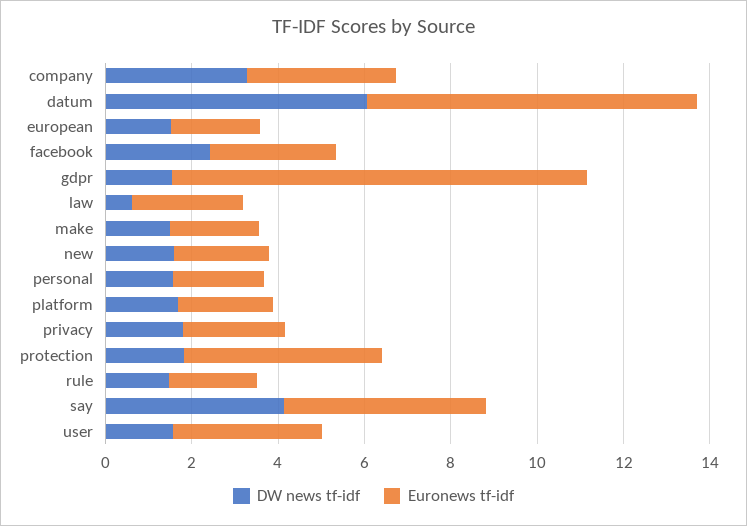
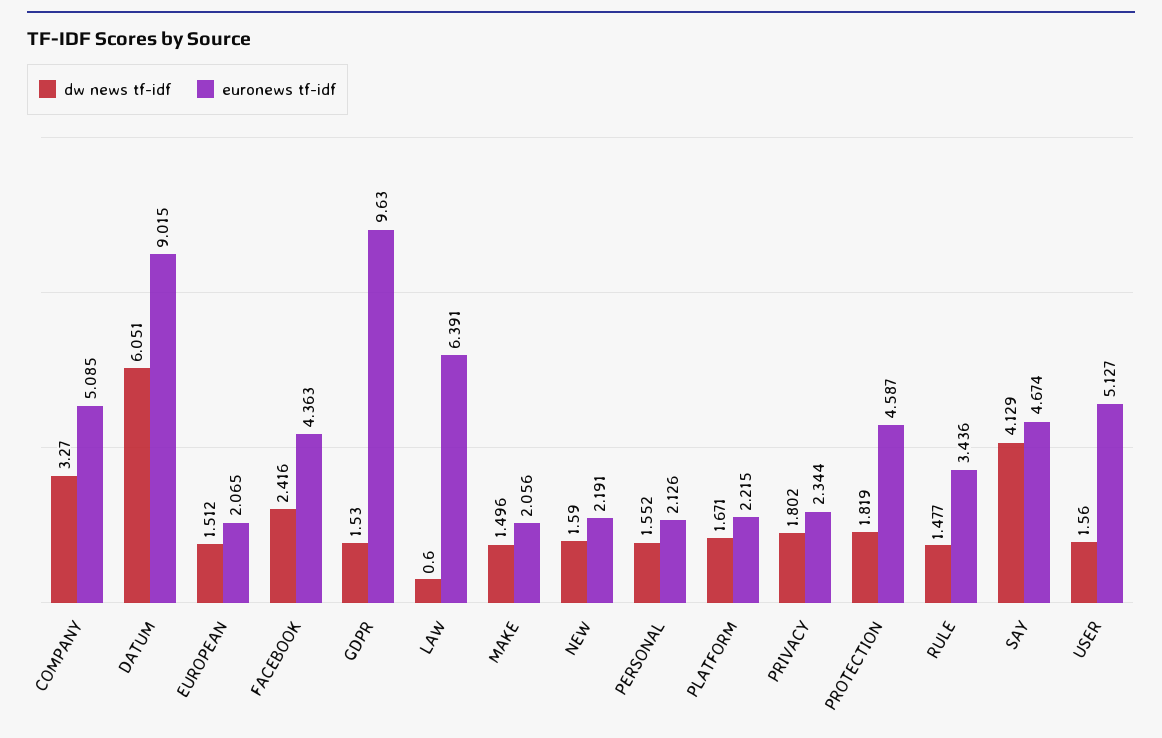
  {
    "DW news tf-idf": {
      "company": 3.27,
      "datum": 6.051,
      "european": 1.512,
      "facebook": 2.416,
      "gdpr": 1.53,
      "law": 0.6,
      "make": 1.496,
      "new": 1.59,
      "personal": 1.552,
      "platform": 1.671,
      "privacy": 1.802,
      "protection": 1.819,
      "rule": 1.477,
      "say": 4.129,
      "user": 1.56
    },
    "Euronews tf-idf": {
-     "company": 3.5,
+     "company": 5.085,
-     "datum": 7.5,
+     "datum": 9.015,
      "european": 2.065,
-     "facebook": 3,
+     "facebook": 4.363,
      "gdpr": 9.63,
-     "law": 2.5,
+     "law": 6.391,
      "make": 2.056,
      "new": 2.191,
      "personal": 2.126,
      "platform": 2.215,
      "privacy": 2.344,
      "protection": 4.587,
-     "rule": 2,
+     "rule": 3.436,
      "say": 4.674,
-     "user": 3.5
+     "user": 5.127
    }
  }

